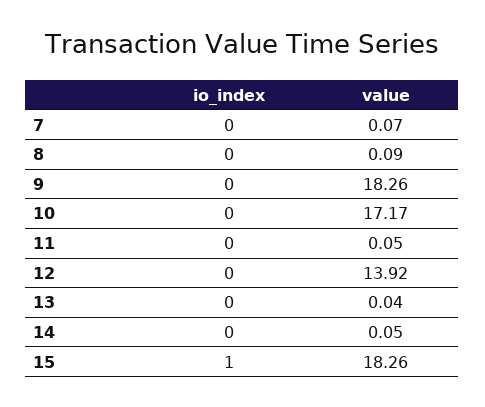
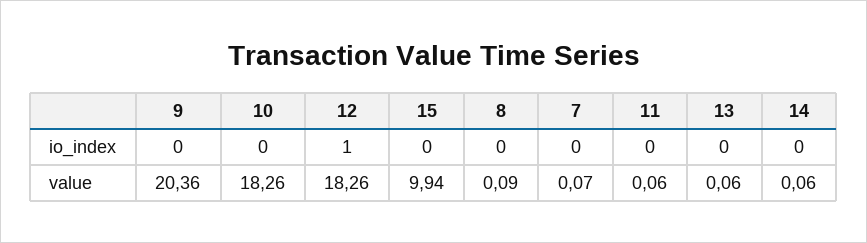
  {
    "io_index": {
      "7": 0,
      "8": 0,
      "9": 0,
      "10": 0,
      "11": 0,
-     "12": 0,
+     "12": 1,
      "13": 0,
      "14": 0,
-     "15": 1
+     "15": 0
    },
    "value": {
      "7": 0.07,
      "8": 0.09,
-     "9": 18.26,
+     "9": 20.36,
-     "10": 17.17,
+     "10": 18.26,
-     "11": 0.05,
+     "11": 0.06,
-     "12": 13.92,
+     "12": 18.26,
-     "13": 0.04,
+     "13": 0.06,
-     "14": 0.05,
+     "14": 0.06,
-     "15": 18.26
+     "15": 9.94
    }
  }

